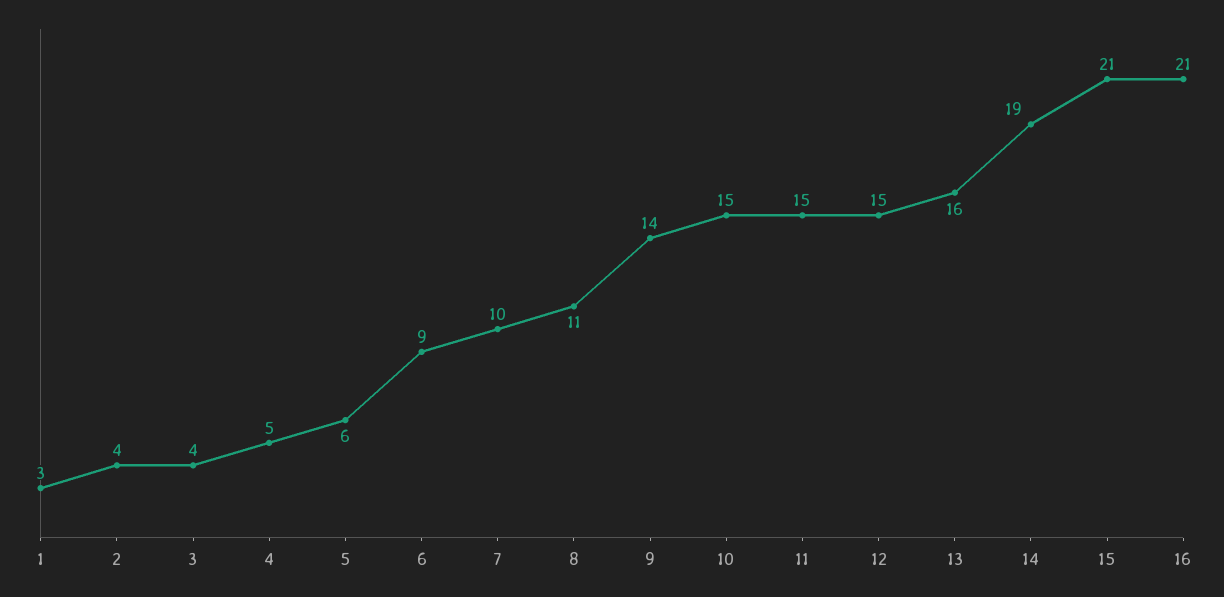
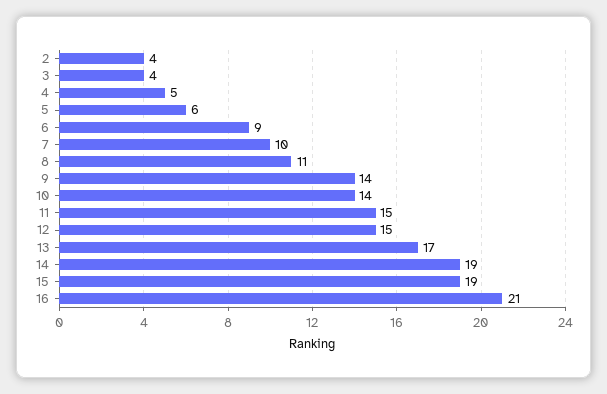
  {
-   "1": 3,
    "2": 4,
    "3": 4,
    "4": 5,
    "5": 6,
    "6": 9,
    "7": 10,
    "8": 11,
    "9": 14,
-   "10": 15,
+   "10": 14,
    "11": 15,
    "12": 15,
-   "13": 16,
+   "13": 17,
    "14": 19,
-   "15": 21,
+   "15": 19,
    "16": 21
  }

